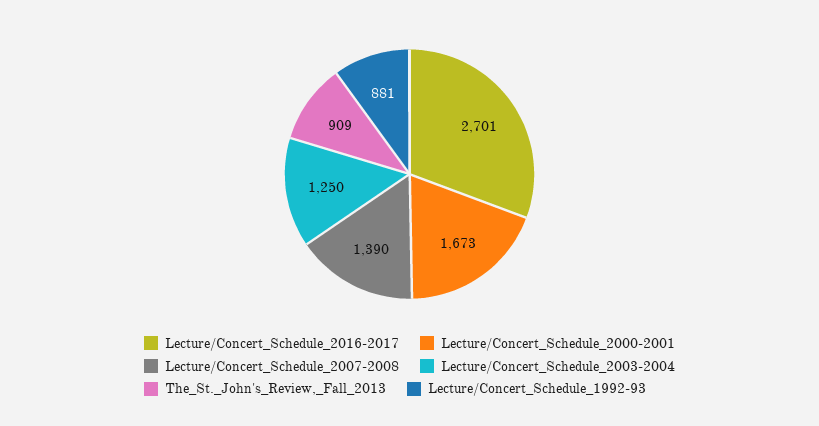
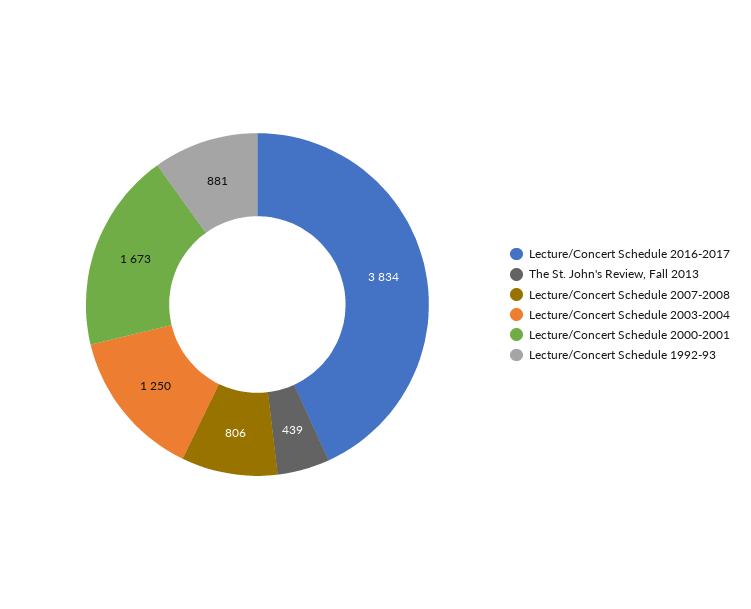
  {
-   "Lecture/Concert_Schedule_2016-2017": 2701,
+   "Lecture/Concert_Schedule_2016-2017": 3834,
    "Lecture/Concert_Schedule_2000-2001": 1673,
-   "Lecture/Concert_Schedule_2007-2008": 1390,
+   "Lecture/Concert_Schedule_2007-2008": 806,
    "Lecture/Concert_Schedule_2003-2004": 1250,
-   "The_St._John's_Review,_Fall_2013": 909,
+   "The_St._John's_Review,_Fall_2013": 439,
    "Lecture/Concert_Schedule_1992-93": 881
  }

